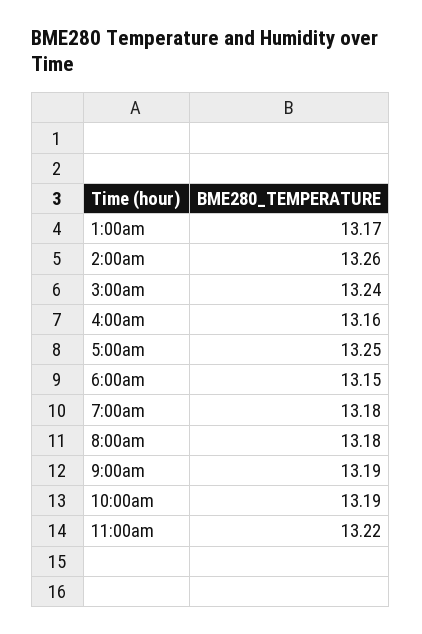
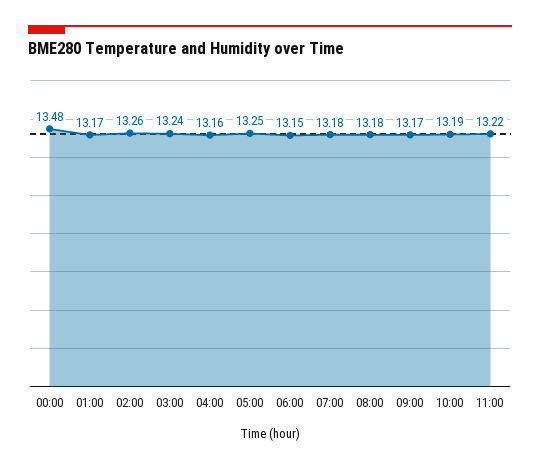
  {
    "1:00am": 13.17,
    "2:00am": 13.26,
    "3:00am": 13.24,
    "4:00am": 13.16,
    "5:00am": 13.25,
    "6:00am": 13.15,
    "7:00am": 13.18,
    "8:00am": 13.18,
-   "9:00am": 13.19,
+   "9:00am": 13.17,
    "10:00am": 13.19,
-   "11:00am": 13.22
+   "11:00am": 13.22,
+   "00:00": 13.48
  }

